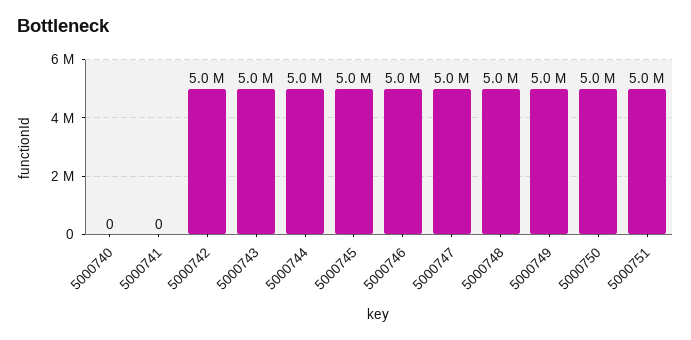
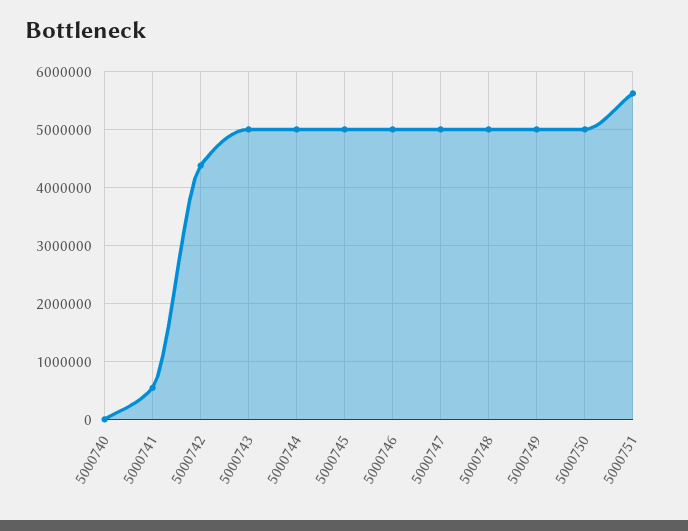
  {
    "5000740": 0,
-   "5000741": 0,
+   "5000741": 600000,
-   "5000742": 5000000,
+   "5000742": 4400000,
    "5000743": 5000000,
    "5000744": 5000000,
    "5000745": 5000000,
    "5000746": 5000000,
    "5000747": 5000000,
    "5000748": 5000000,
    "5000749": 5000000,
    "5000750": 5000000,
-   "5000751": 5000000
+   "5000751": 5600000
  }

